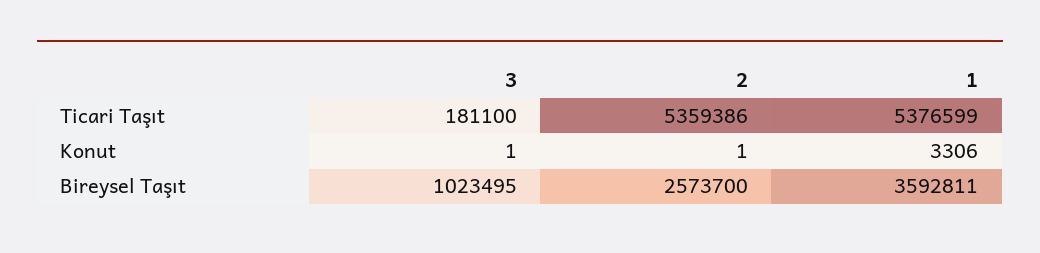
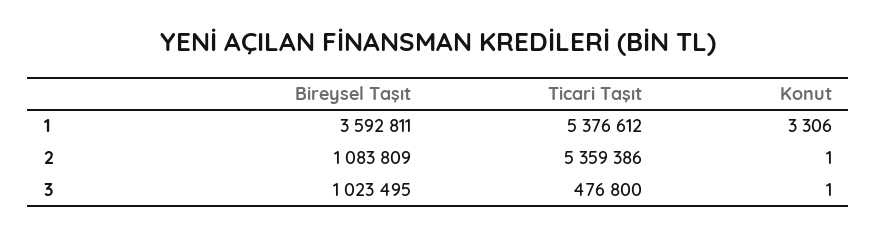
  {
    "3": {
-     "Ticari Taşıt": 181100,
+     "Ticari Taşıt": 476800,
      "Konut": 1,
      "Bireysel Taşıt": 1023495
    },
    "2": {
      "Ticari Taşıt": 5359386,
      "Konut": 1,
-     "Bireysel Taşıt": 2573700
+     "Bireysel Taşıt": 1083809
    },
    "1": {
-     "Ticari Taşıt": 5376599,
+     "Ticari Taşıt": 5376612,
      "Konut": 3306,
      "Bireysel Taşıt": 3592811
    }
  }

